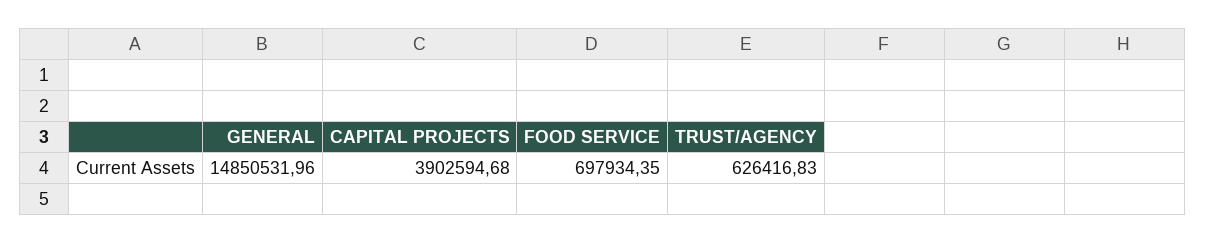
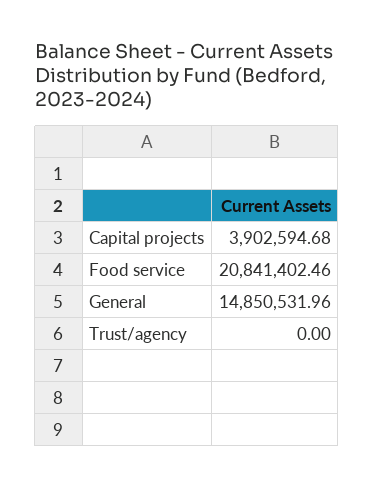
  {
    "GENERAL": 14850531.96,
    "CAPITAL PROJECTS": 3902594.68,
-   "FOOD SERVICE": 697934.35,
+   "FOOD SERVICE": 20841402.46,
-   "TRUST/AGENCY": 626416.83
+   "TRUST/AGENCY": 0
  }

